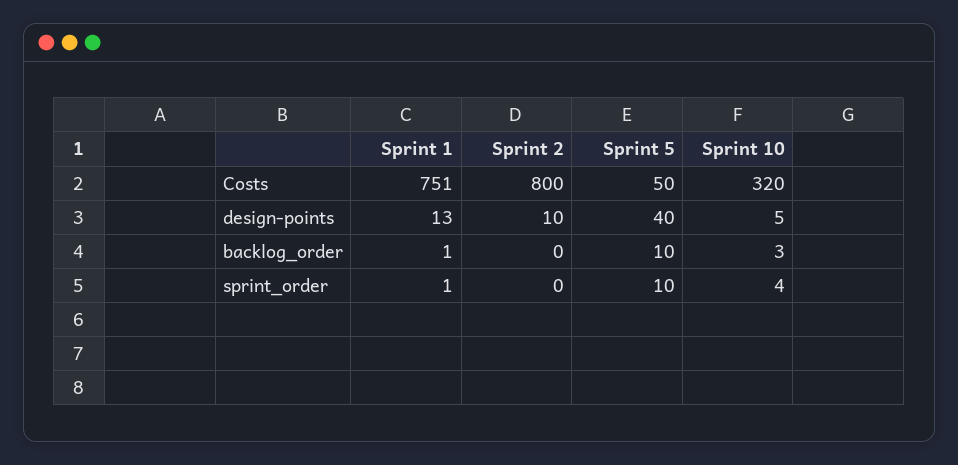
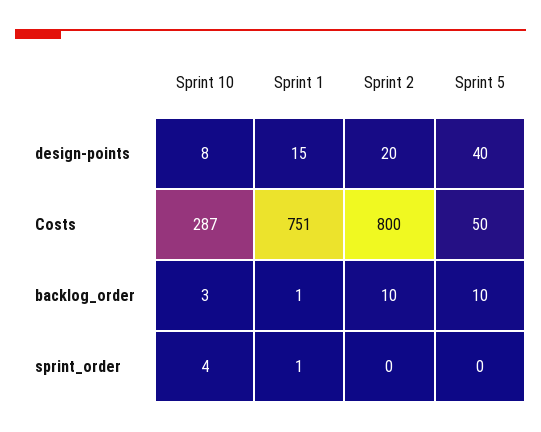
  {
    "Sprint 1": {
      "Costs": 751,
-     "design-points": 13,
+     "design-points": 15,
      "backlog_order": 1,
      "sprint_order": 1
    },
    "Sprint 2": {
      "Costs": 800,
-     "design-points": 10,
+     "design-points": 20,
-     "backlog_order": 0,
+     "backlog_order": 10,
      "sprint_order": 0
    },
    "Sprint 5": {
      "Costs": 50,
      "design-points": 40,
      "backlog_order": 10,
-     "sprint_order": 10
+     "sprint_order": 0
    },
    "Sprint 10": {
-     "Costs": 320,
+     "Costs": 287,
-     "design-points": 5,
+     "design-points": 8,
      "backlog_order": 3,
      "sprint_order": 4
    }
  }

